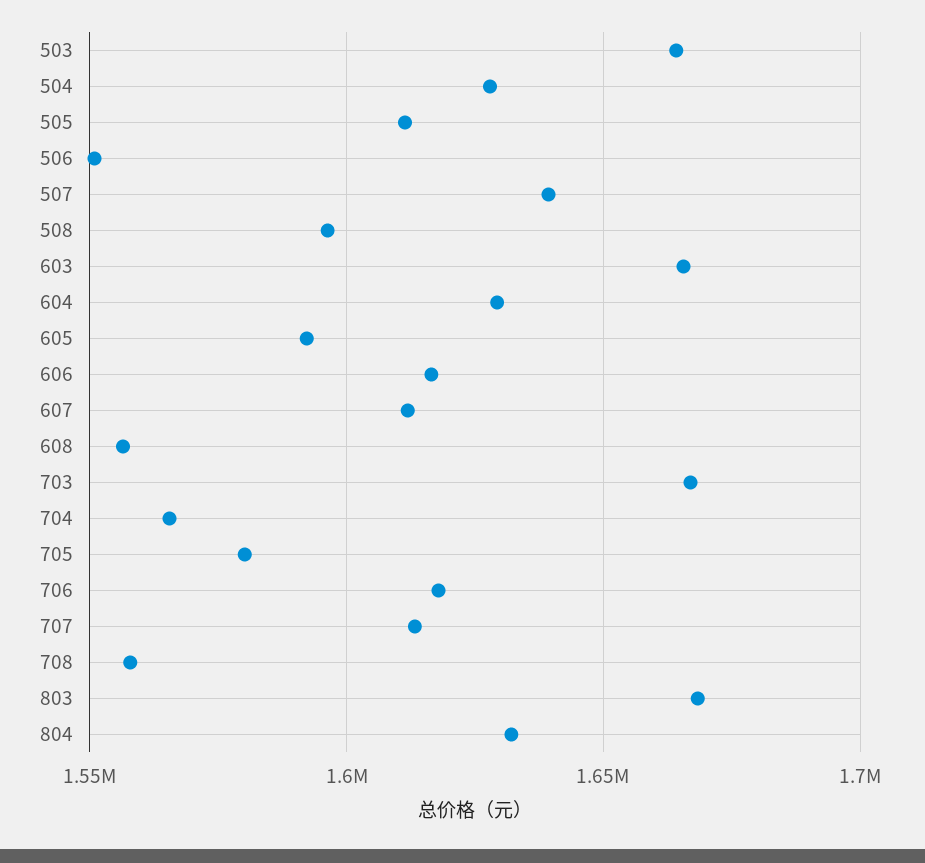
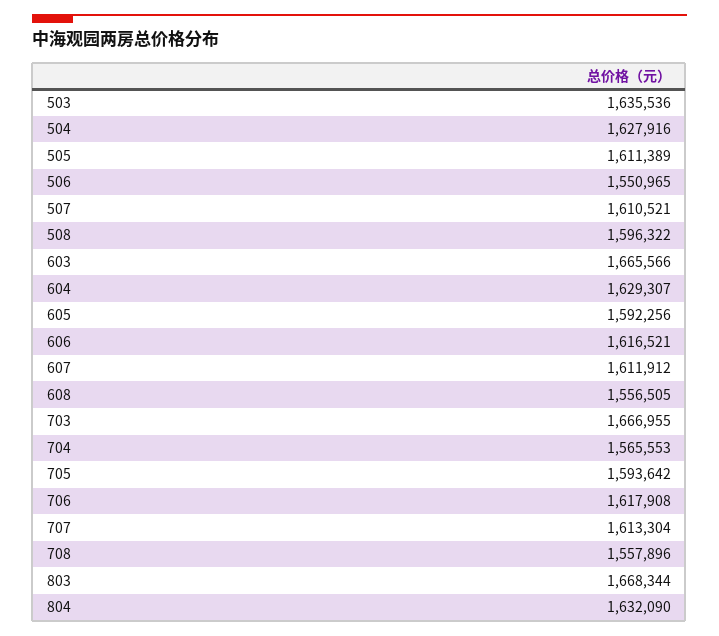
  {
-   "503": 1665000,
+   "503": 1635536,
    "504": 1627916,
    "505": 1611389,
    "506": 1550965,
-   "507": 1640000,
+   "507": 1610521,
    "508": 1596322,
    "603": 1665566,
    "604": 1629307,
    "605": 1592256,
    "606": 1616521,
    "607": 1611912,
    "608": 1556505,
    "703": 1666955,
    "704": 1565553,
-   "705": 1580000,
+   "705": 1593642,
    "706": 1617908,
    "707": 1613304,
    "708": 1557896,
    "803": 1668344,
    "804": 1632090
  }

